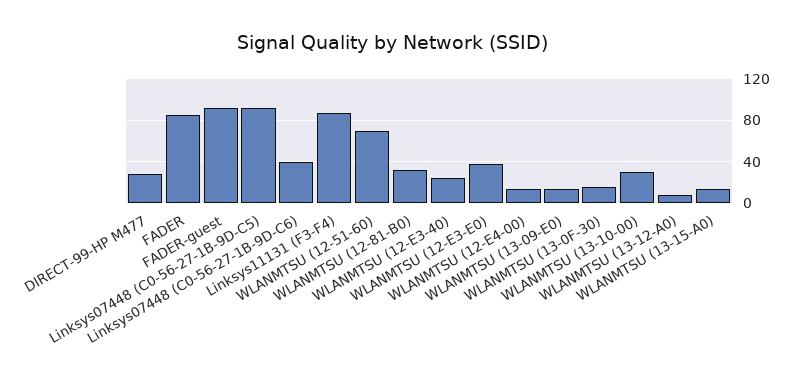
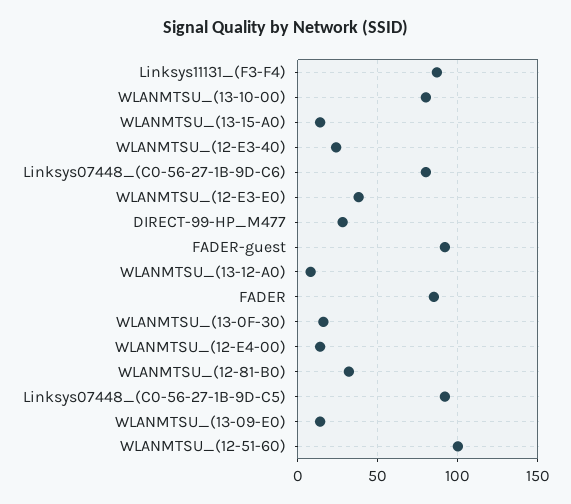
  {
    "DIRECT-99-HP M477": 30,
    "FADER": 85,
    "FADER-guest": 90,
    "Linksys07448 (C0-56-27-1B-9D-C5)": 90,
-   "Linksys07448 (C0-56-27-1B-9D-C6)": 40,
+   "Linksys07448 (C0-56-27-1B-9D-C6)": 80,
    "Linksys11131 (F3-F4)": 85,
-   "WLANMTSU (12-51-60)": 70,
+   "WLANMTSU (12-51-60)": 100,
    "WLANMTSU (12-81-B0)": 30,
    "WLANMTSU (12-E3-40)": 25,
    "WLANMTSU (12-E3-E0)": 40,
    "WLANMTSU (12-E4-00)": 15,
    "WLANMTSU (13-09-E0)": 15,
    "WLANMTSU (13-0F-30)": 15,
-   "WLANMTSU (13-10-00)": 30,
+   "WLANMTSU (13-10-00)": 80,
    "WLANMTSU (13-12-A0)": 10,
    "WLANMTSU (13-15-A0)": 15
  }

